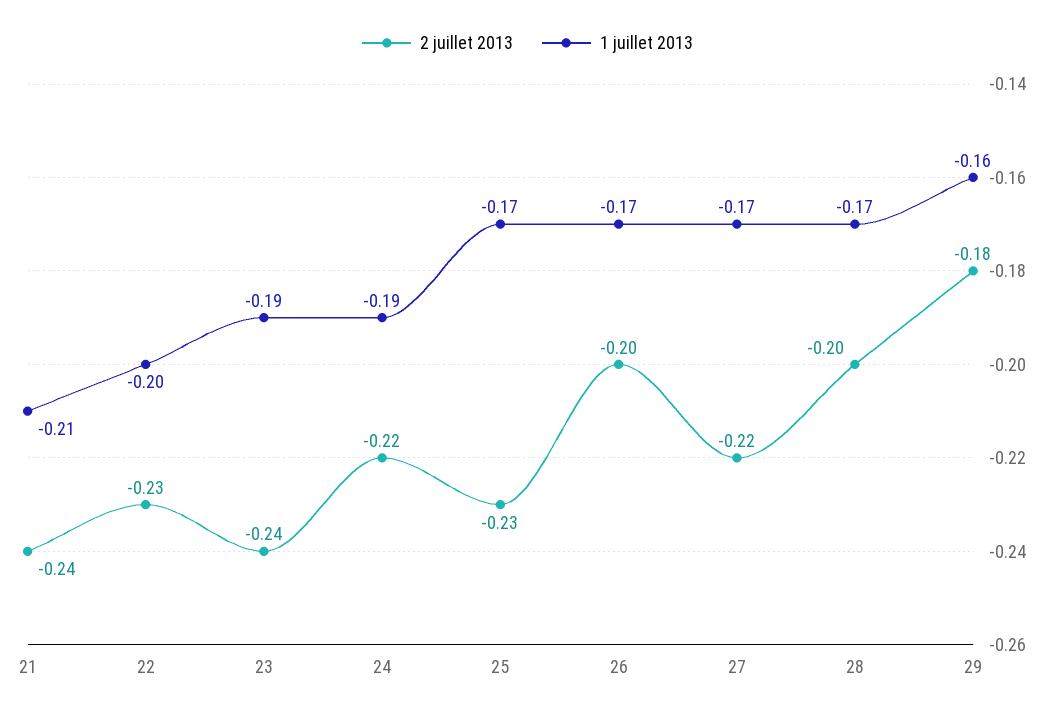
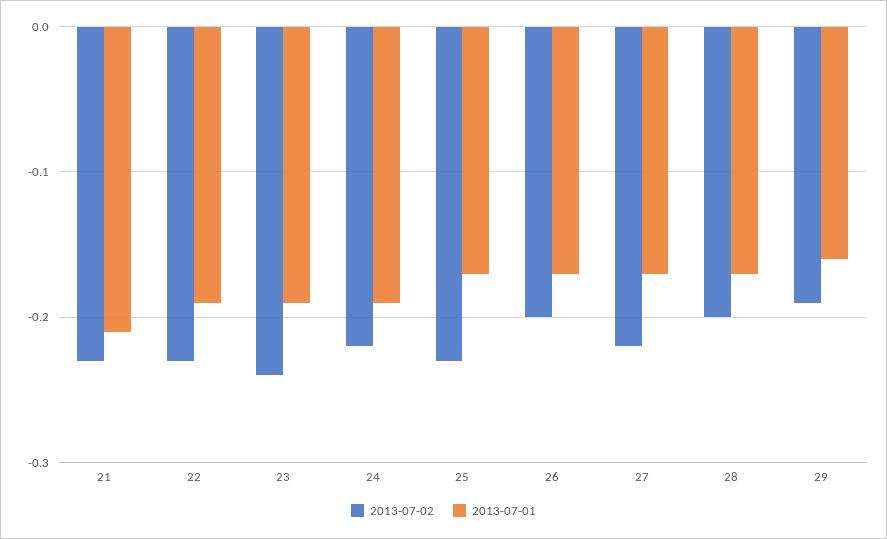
  {
    "2 juillet 2013": {
-     "21": -0.24,
+     "21": -0.23,
      "22": -0.23,
      "23": -0.24,
      "24": -0.22,
      "25": -0.23,
      "26": -0.2,
      "27": -0.22,
      "28": -0.2,
-     "29": -0.18
+     "29": -0.19
    },
    "1 juillet 2013": {
      "21": -0.21,
-     "22": -0.2,
+     "22": -0.19,
      "23": -0.19,
      "24": -0.19,
      "25": -0.17,
      "26": -0.17,
      "27": -0.17,
      "28": -0.17,
      "29": -0.16
    }
  }

